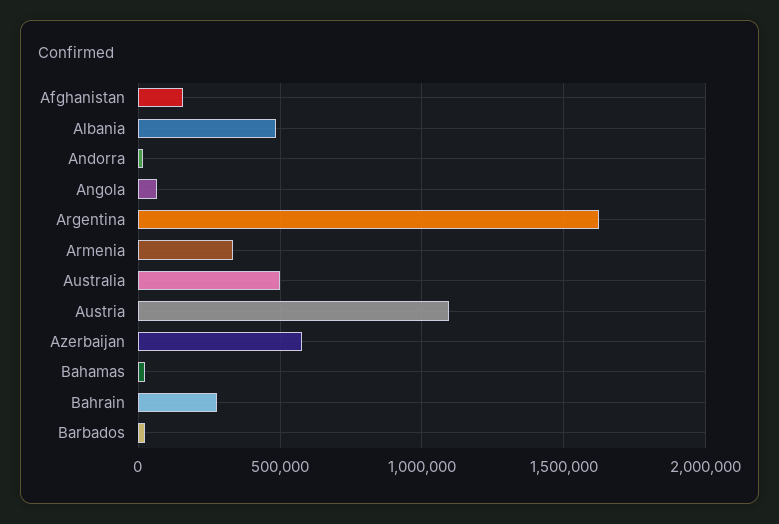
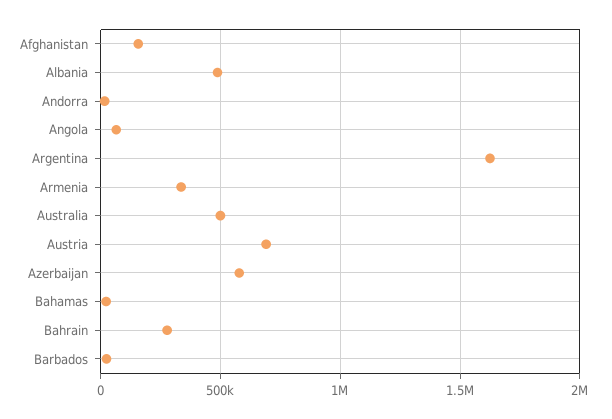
  {
    "Afghanistan": 150000,
    "Albania": 500000,
    "Andorra": 0,
    "Angola": 50000,
    "Argentina": 1600000,
    "Armenia": 350000,
    "Australia": 500000,
-   "Austria": 1100000,
+   "Austria": 700000,
    "Azerbaijan": 600000,
    "Bahamas": 0,
    "Bahrain": 300000,
    "Barbados": 0
  }

